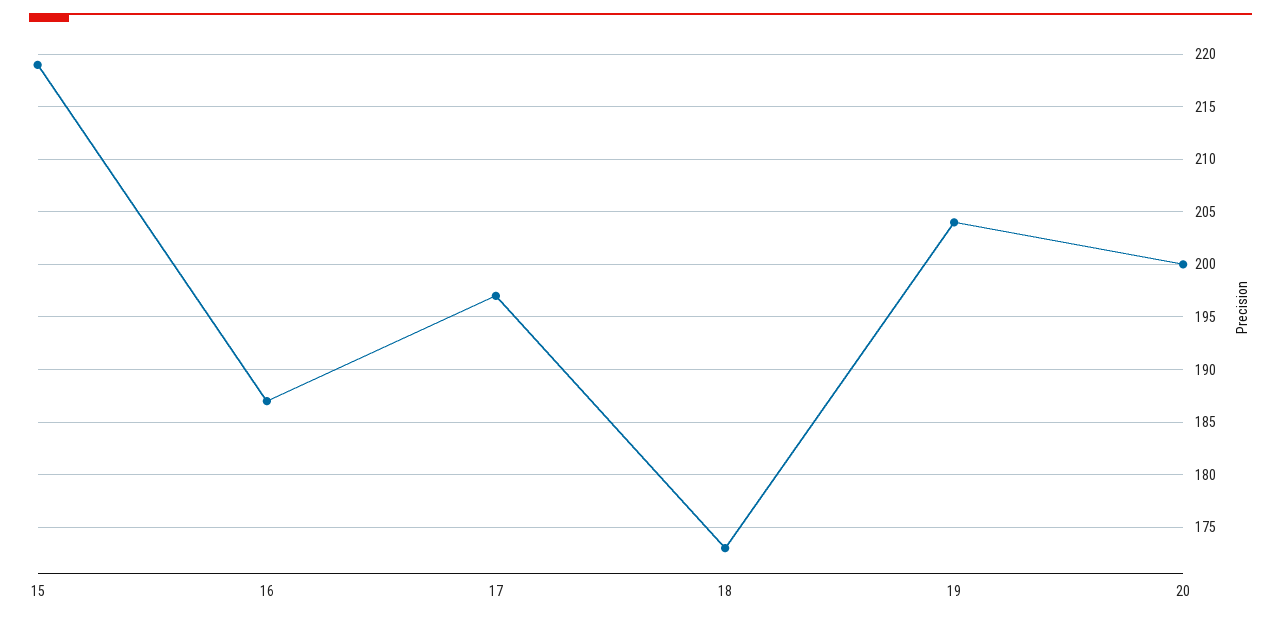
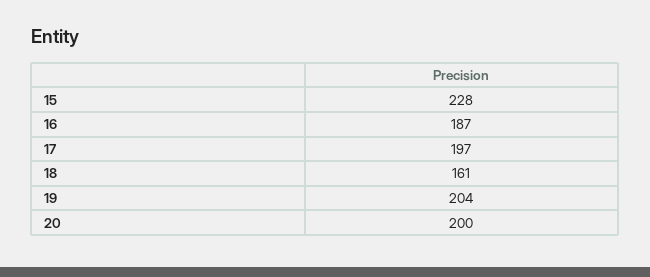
  {
-   "15": 219,
+   "15": 228,
    "16": 187,
    "17": 197,
-   "18": 173,
+   "18": 161,
    "19": 204,
    "20": 200
  }

